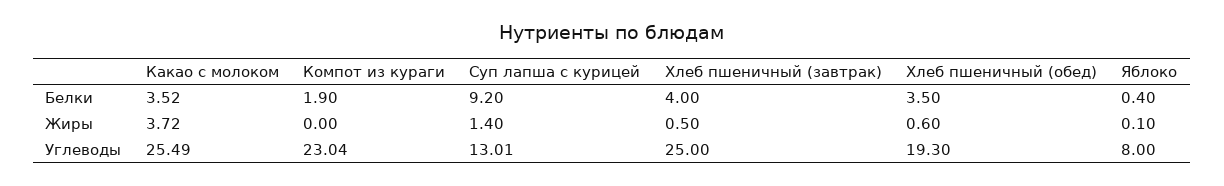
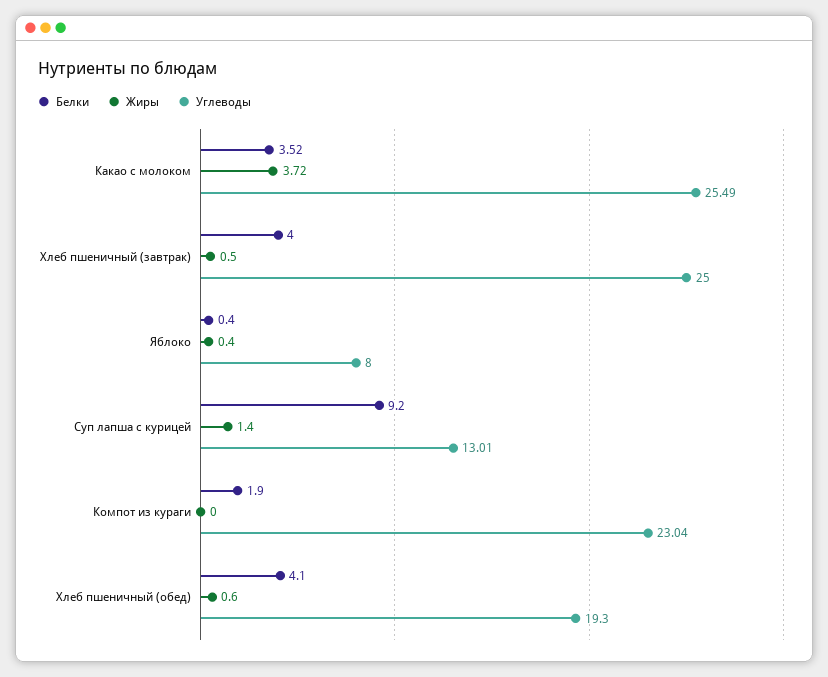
  {
    "Белки": {
      "Какао с молоком": 3.52,
      "Компот из кураги": 1.9,
      "Суп лапша с курицей": 9.2,
      "Хлеб пшеничный (завтрак)": 4,
-     "Хлеб пшеничный (обед)": 3.5,
+     "Хлеб пшеничный (обед)": 4.1,
      "Яблоко": 0.4
    },
    "Жиры": {
      "Какао с молоком": 3.72,
      "Компот из кураги": 0,
      "Суп лапша с курицей": 1.4,
      "Хлеб пшеничный (завтрак)": 0.5,
      "Хлеб пшеничный (обед)": 0.6,
-     "Яблоко": 0.1
+     "Яблоко": 0.4
    },
    "Углеводы": {
      "Какао с молоком": 25.49,
      "Компот из кураги": 23.04,
      "Суп лапша с курицей": 13.01,
      "Хлеб пшеничный (завтрак)": 25,
      "Хлеб пшеничный (обед)": 19.3,
      "Яблоко": 8
    }
  }

